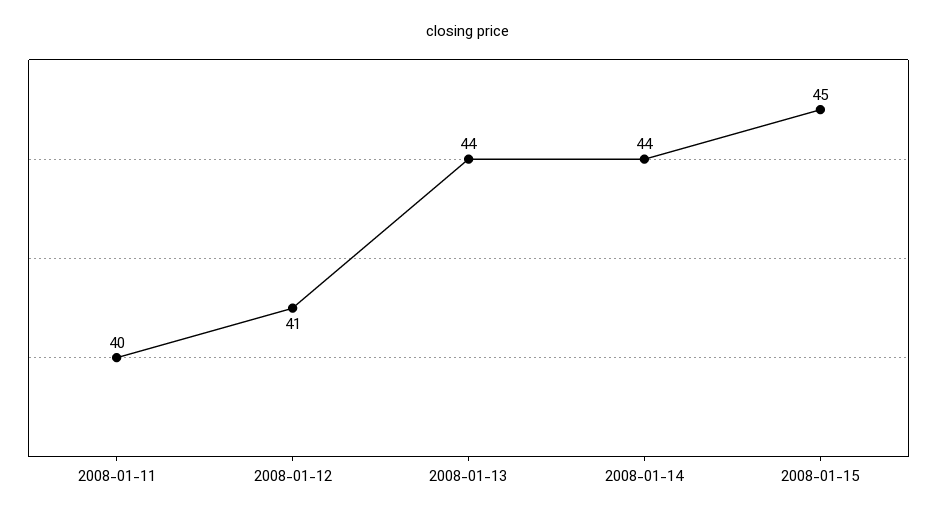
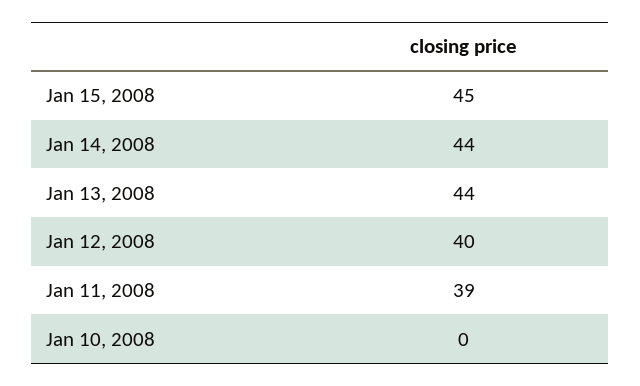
  {
-   "2008-01-11": 40,
+   "2008-01-11": 39,
-   "2008-01-12": 41,
+   "2008-01-12": 40,
    "2008-01-13": 44,
    "2008-01-14": 44,
-   "2008-01-15": 45
+   "2008-01-15": 45,
+   "Jan 10, 2008": 0
  }

